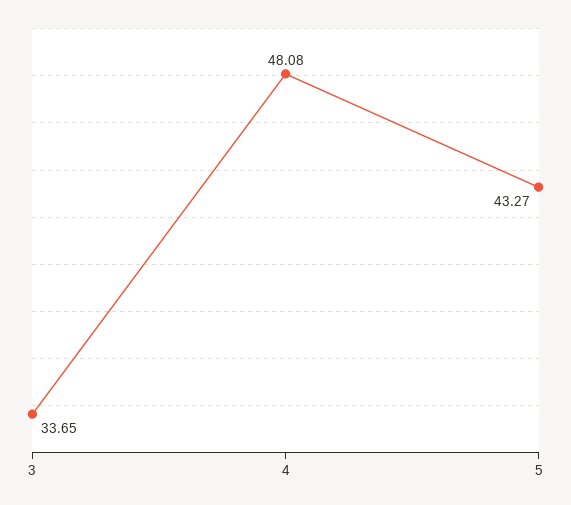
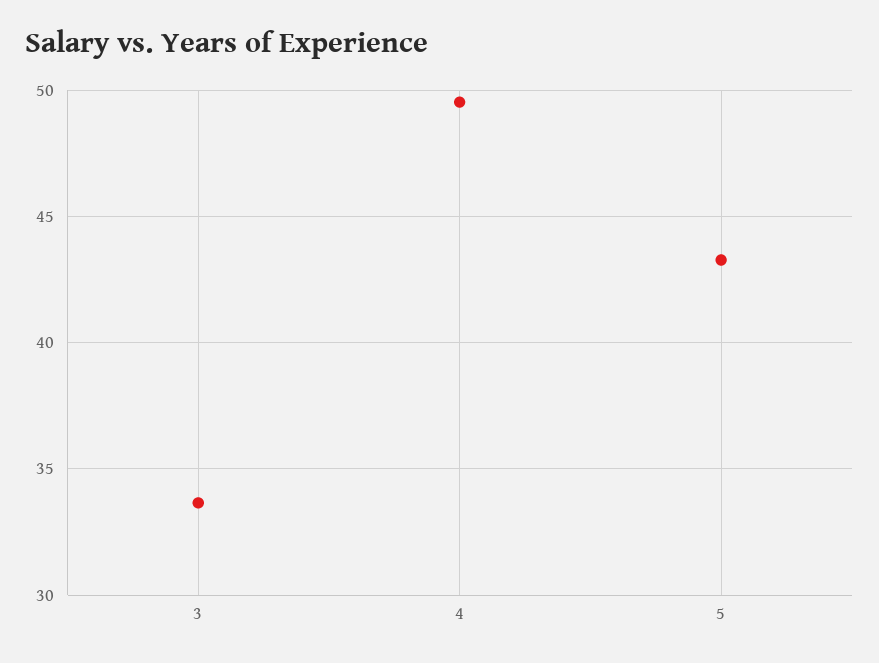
  {
    "3": 33.65,
-   "4": 48.08,
+   "4": 49.5,
    "5": 43.27
  }

